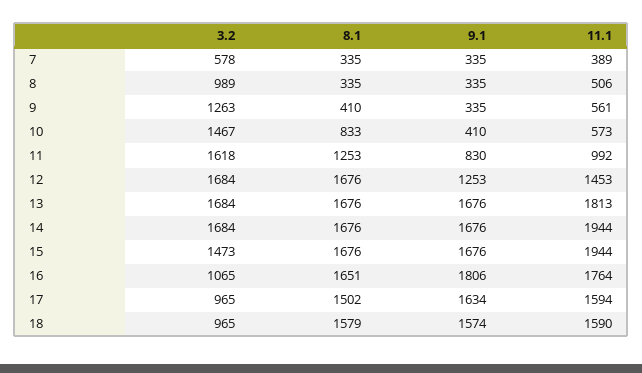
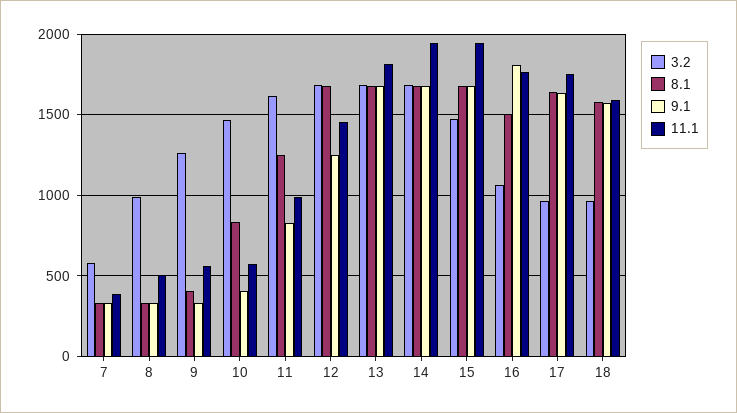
  {
    "3.2": {
      "7": 578,
      "8": 989,
      "9": 1263,
      "10": 1467,
      "11": 1618,
      "12": 1684,
      "13": 1684,
      "14": 1684,
      "15": 1473,
      "16": 1065,
      "17": 965,
      "18": 965
    },
    "8.1": {
      "7": 335,
      "8": 335,
      "9": 410,
      "10": 833,
      "11": 1253,
      "12": 1676,
      "13": 1676,
      "14": 1676,
      "15": 1676,
-     "16": 1651,
+     "16": 1500,
-     "17": 1502,
+     "17": 1650,
      "18": 1579
    },
    "9.1": {
      "7": 335,
      "8": 335,
      "9": 335,
      "10": 410,
      "11": 830,
      "12": 1253,
      "13": 1676,
      "14": 1676,
      "15": 1676,
      "16": 1806,
      "17": 1634,
      "18": 1574
    },
    "11.1": {
      "7": 389,
      "8": 506,
      "9": 561,
      "10": 573,
      "11": 992,
      "12": 1453,
      "13": 1813,
      "14": 1944,
      "15": 1944,
      "16": 1764,
-     "17": 1594,
+     "17": 1750,
      "18": 1590
    }
  }

